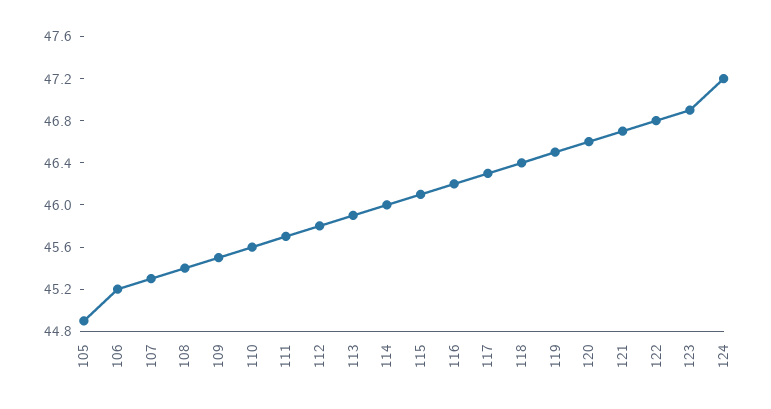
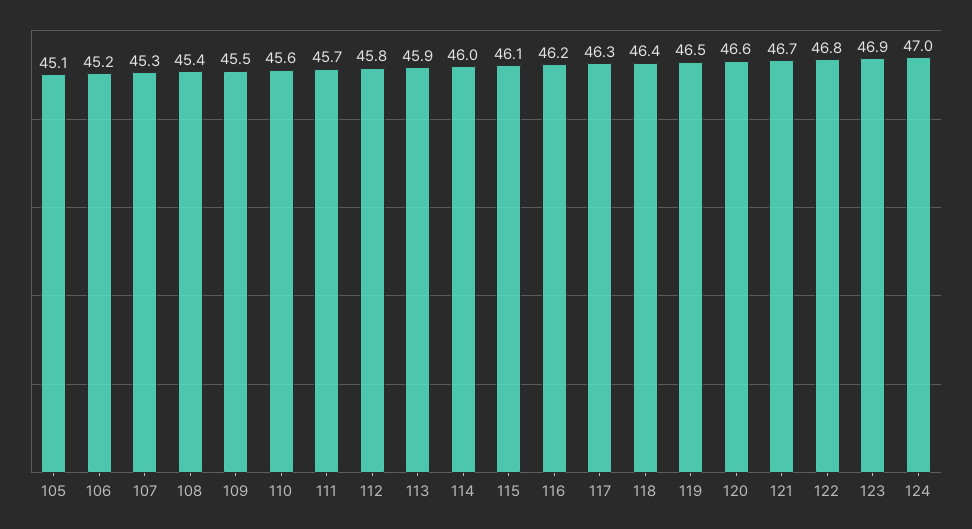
  {
-   "105": 44.9,
+   "105": 45.1,
    "106": 45.2,
    "107": 45.3,
    "108": 45.4,
    "109": 45.5,
    "110": 45.6,
    "111": 45.7,
    "112": 45.8,
    "113": 45.9,
    "114": 46,
    "115": 46.1,
    "116": 46.2,
    "117": 46.3,
    "118": 46.4,
    "119": 46.5,
    "120": 46.6,
    "121": 46.7,
    "122": 46.8,
    "123": 46.9,
-   "124": 47.2
+   "124": 47
  }

